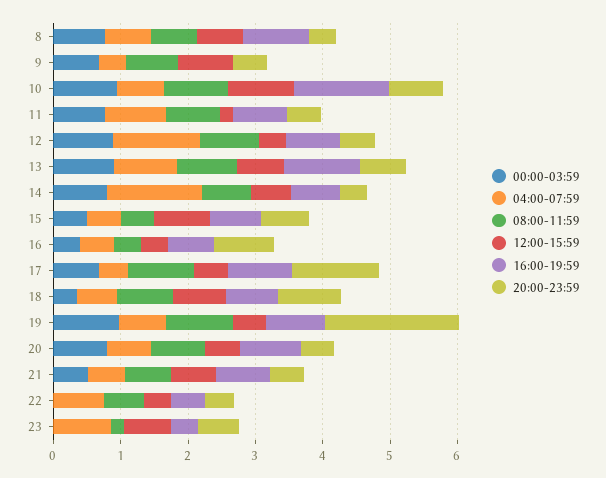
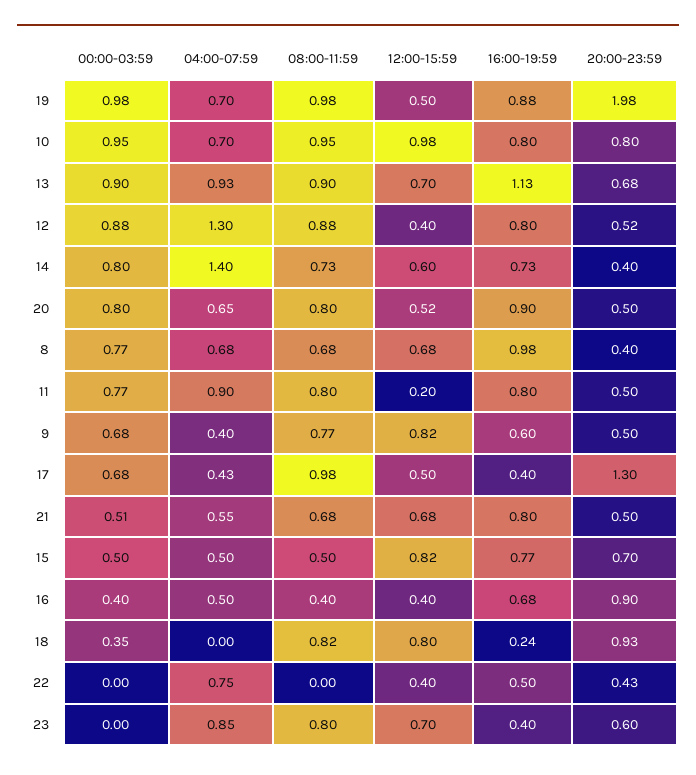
  {
    "00:00-03:59": {
      "8": 0.77,
      "9": 0.68,
      "10": 0.95,
      "11": 0.77,
      "12": 0.88,
      "13": 0.9,
      "14": 0.8,
      "15": 0.5,
      "16": 0.4,
      "17": 0.68,
      "18": 0.35,
      "19": 0.98,
      "20": 0.8,
      "21": 0.51,
      "22": 0,
      "23": 0
    },
    "04:00-07:59": {
      "8": 0.68,
      "9": 0.4,
      "10": 0.7,
      "11": 0.9,
      "12": 1.3,
      "13": 0.93,
      "14": 1.4,
      "15": 0.5,
      "16": 0.5,
      "17": 0.43,
-     "18": 0.6,
+     "18": 0,
      "19": 0.7,
      "20": 0.65,
      "21": 0.55,
      "22": 0.75,
      "23": 0.85
    },
    "08:00-11:59": {
      "8": 0.68,
      "9": 0.77,
      "10": 0.95,
      "11": 0.8,
      "12": 0.88,
      "13": 0.9,
      "14": 0.73,
      "15": 0.5,
      "16": 0.4,
      "17": 0.98,
      "18": 0.82,
      "19": 0.98,
      "20": 0.8,
      "21": 0.68,
-     "22": 0.6,
+     "22": 0,
-     "23": 0.2
+     "23": 0.8
    },
    "12:00-15:59": {
      "8": 0.68,
      "9": 0.82,
      "10": 0.98,
      "11": 0.2,
      "12": 0.4,
      "13": 0.7,
      "14": 0.6,
      "15": 0.82,
      "16": 0.4,
      "17": 0.5,
      "18": 0.8,
      "19": 0.5,
      "20": 0.52,
      "21": 0.68,
      "22": 0.4,
      "23": 0.7
    },
    "16:00-19:59": {
      "8": 0.98,
-     "9": 0,
+     "9": 0.6,
-     "10": 1.4,
+     "10": 0.8,
      "11": 0.8,
      "12": 0.8,
      "13": 1.13,
      "14": 0.73,
      "15": 0.77,
      "16": 0.68,
-     "17": 1,
+     "17": 0.4,
-     "18": 0.8,
+     "18": 0.24,
      "19": 0.88,
      "20": 0.9,
      "21": 0.8,
      "22": 0.5,
      "23": 0.4
    },
    "20:00-23:59": {
      "8": 0.4,
      "9": 0.5,
      "10": 0.8,
      "11": 0.5,
      "12": 0.52,
      "13": 0.68,
      "14": 0.4,
      "15": 0.7,
      "16": 0.9,
      "17": 1.3,
      "18": 0.93,
      "19": 1.98,
      "20": 0.5,
      "21": 0.5,
      "22": 0.43,
      "23": 0.6
    }
  }

